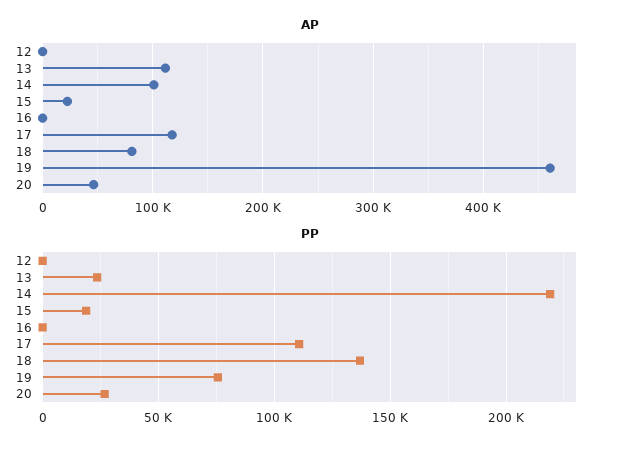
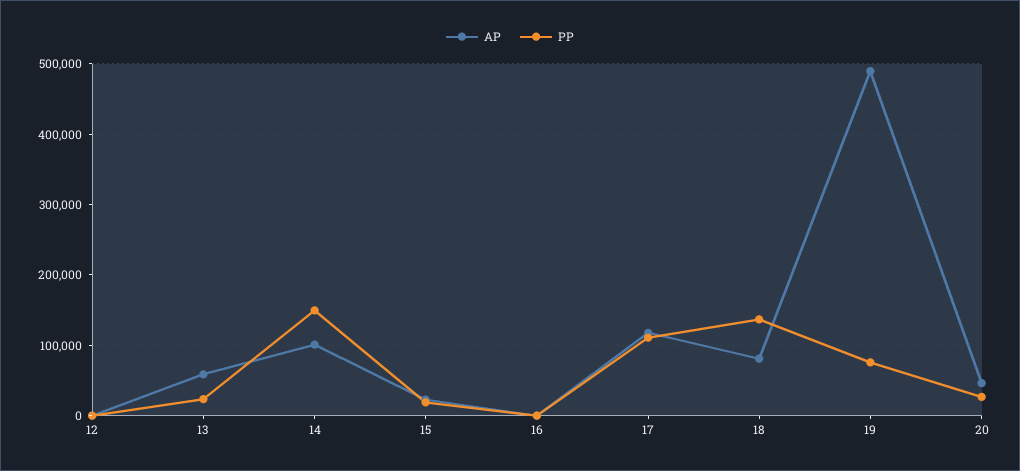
  {
    "AP": {
      "12": 0,
-     "13": 110000,
+     "13": 60000,
      "14": 100000,
      "15": 20000,
      "16": 0,
      "17": 120000,
      "18": 80000,
-     "19": 460000,
+     "19": 490000,
      "20": 50000
    },
    "PP": {
      "12": 0,
      "13": 25000,
-     "14": 220000,
+     "14": 150000,
      "15": 20000,
      "16": 0,
      "17": 110000,
      "18": 135000,
      "19": 75000,
      "20": 25000
    }
  }

